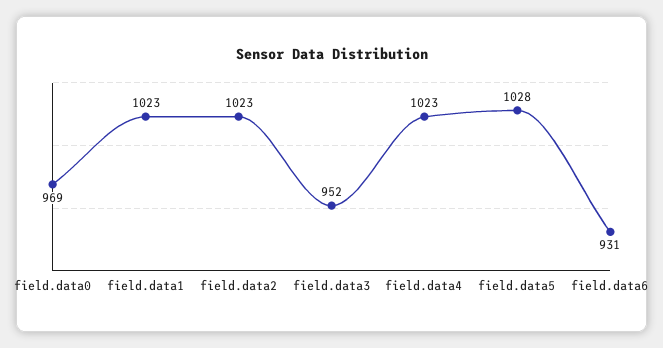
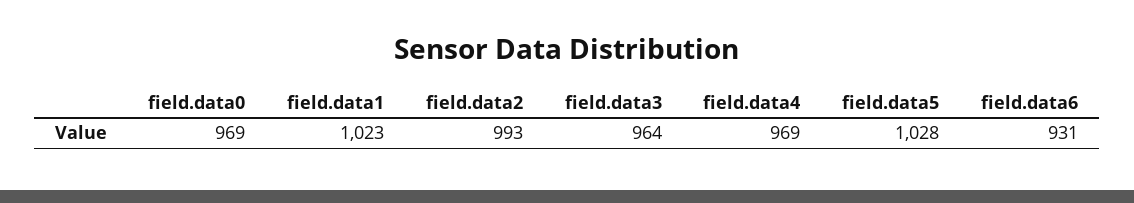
  {
    "field.data0": 969,
    "field.data1": 1023,
-   "field.data2": 1023,
+   "field.data2": 993,
-   "field.data3": 952,
+   "field.data3": 964,
-   "field.data4": 1023,
+   "field.data4": 969,
    "field.data5": 1028,
    "field.data6": 931
  }

